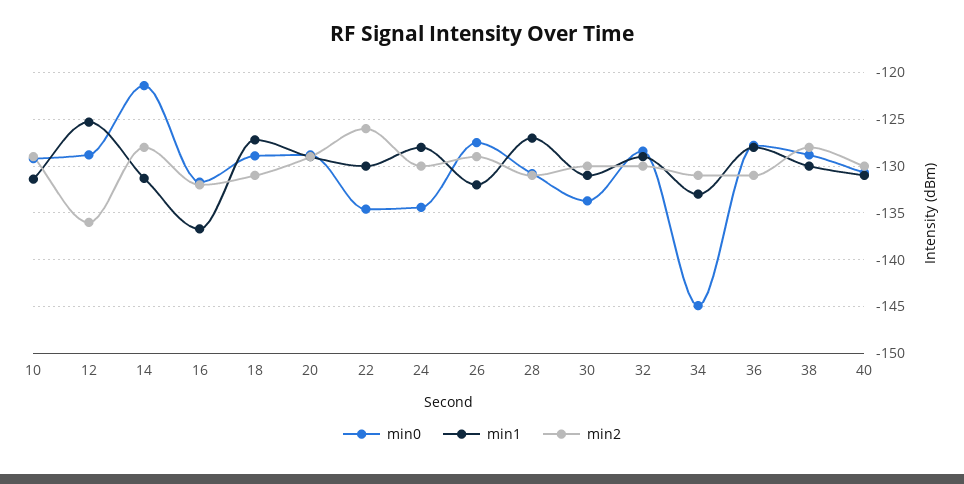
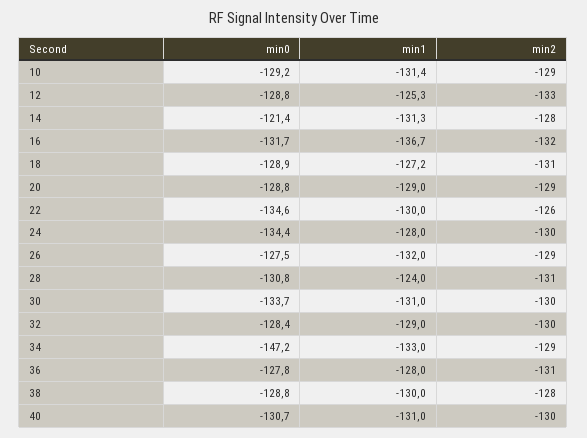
  {
    "min0": {
      "10": -129.2,
      "12": -128.8,
      "14": -121.4,
      "16": -131.7,
      "18": -128.9,
      "20": -128.8,
      "22": -134.6,
      "24": -134.4,
      "26": -127.5,
      "28": -130.8,
      "30": -133.7,
      "32": -128.4,
-     "34": -145,
+     "34": -147.2,
      "36": -127.8,
      "38": -128.8,
      "40": -130.7
    },
    "min1": {
      "10": -131.4,
      "12": -125.3,
      "14": -131.3,
      "16": -136.7,
      "18": -127.2,
      "20": -129,
      "22": -130,
      "24": -128,
      "26": -132,
-     "28": -127,
+     "28": -124,
      "30": -131,
      "32": -129,
      "34": -133,
      "36": -128,
      "38": -130,
      "40": -131
    },
    "min2": {
      "10": -129,
-     "12": -136,
+     "12": -133,
      "14": -128,
      "16": -132,
      "18": -131,
      "20": -129,
      "22": -126,
      "24": -130,
      "26": -129,
      "28": -131,
      "30": -130,
      "32": -130,
-     "34": -131,
+     "34": -129,
      "36": -131,
      "38": -128,
      "40": -130
    }
  }

